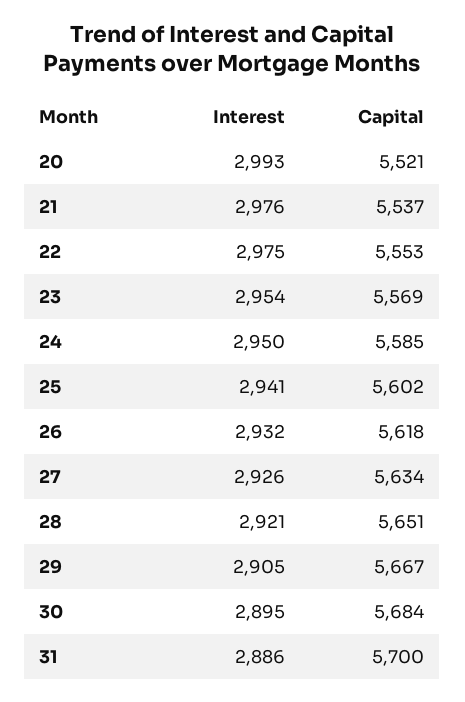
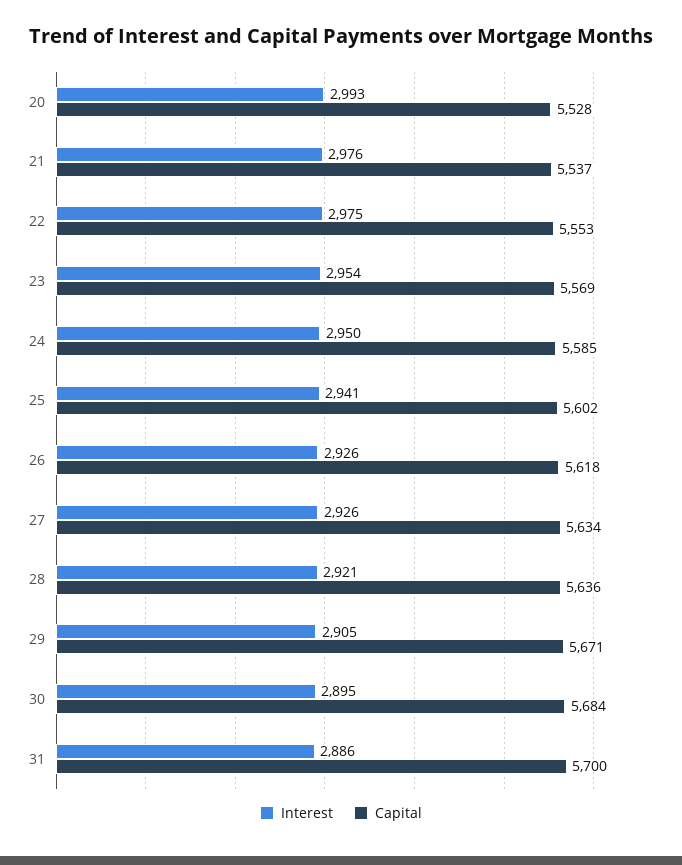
  {
    "Interest": {
      "20": 2993,
      "21": 2976,
      "22": 2975,
      "23": 2954,
      "24": 2950,
      "25": 2941,
-     "26": 2932,
+     "26": 2926,
      "27": 2926,
      "28": 2921,
      "29": 2905,
      "30": 2895,
      "31": 2886
    },
    "Capital": {
-     "20": 5521,
+     "20": 5528,
      "21": 5537,
      "22": 5553,
      "23": 5569,
      "24": 5585,
      "25": 5602,
      "26": 5618,
      "27": 5634,
-     "28": 5651,
+     "28": 5636,
-     "29": 5667,
+     "29": 5671,
      "30": 5684,
      "31": 5700
    }
  }

